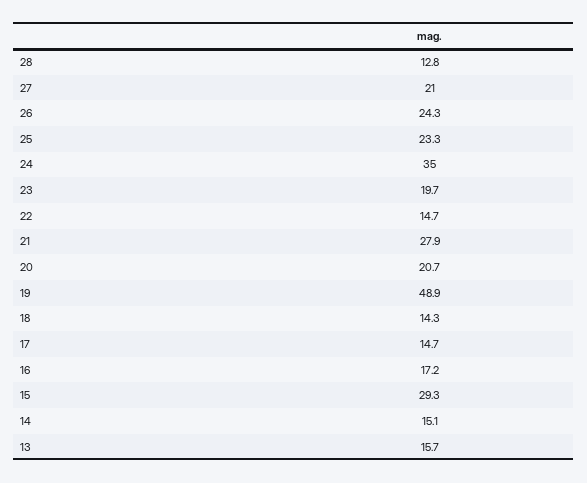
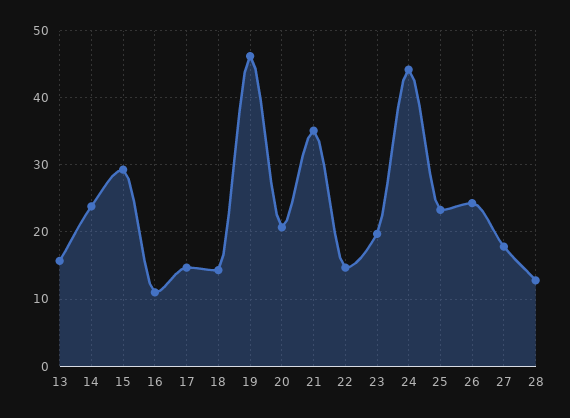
  {
    "28": 12.8,
-   "27": 21,
+   "27": 18,
    "26": 24.3,
    "25": 23.3,
-   "24": 35,
+   "24": 44,
    "23": 19.7,
    "22": 14.7,
-   "21": 27.9,
+   "21": 35,
    "20": 20.7,
-   "19": 48.9,
+   "19": 46,
    "18": 14.3,
    "17": 14.7,
-   "16": 17.2,
+   "16": 11,
    "15": 29.3,
-   "14": 15.1,
+   "14": 24,
    "13": 15.7
  }

